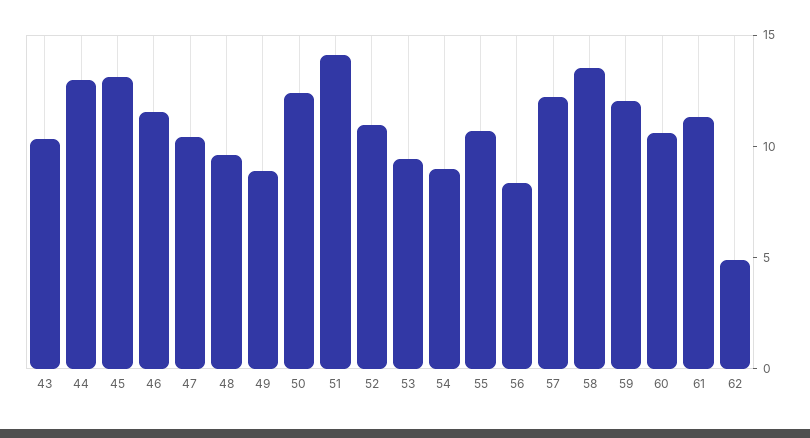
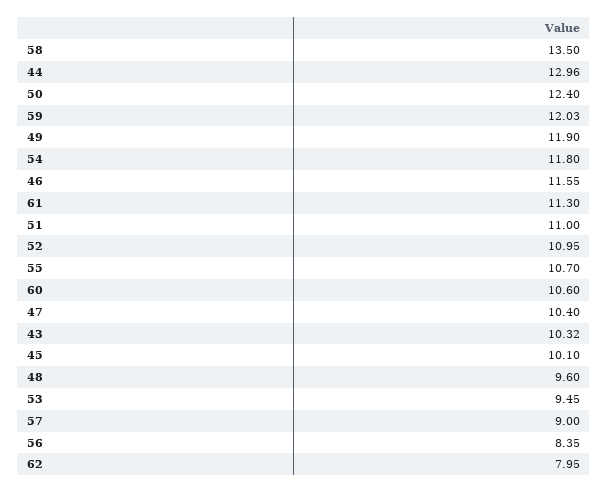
  {
    "43": 10.32,
    "44": 12.96,
-   "45": 13,
+   "45": 10.1,
    "46": 11.55,
    "47": 10.4,
    "48": 9.6,
-   "49": 9,
+   "49": 11.9,
    "50": 12.4,
-   "51": 14,
+   "51": 11,
    "52": 10.95,
    "53": 9.45,
-   "54": 9,
+   "54": 11.8,
    "55": 10.7,
    "56": 8.35,
-   "57": 12,
+   "57": 9,
    "58": 13.5,
    "59": 12.03,
    "60": 10.6,
    "61": 11.3,
-   "62": 5
+   "62": 7.95
  }

